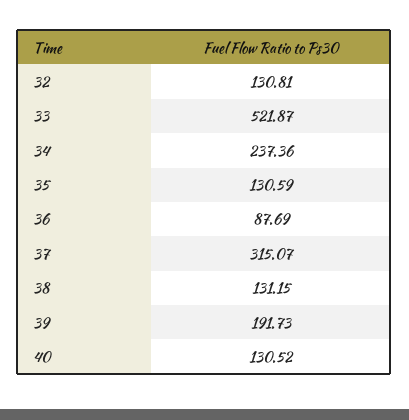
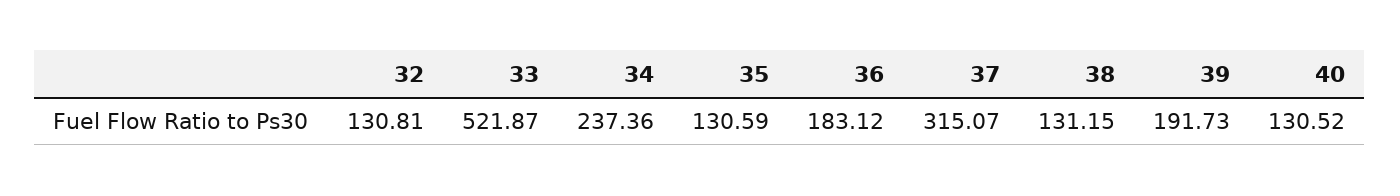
  {
    "32": 130.81,
    "33": 521.87,
    "34": 237.36,
    "35": 130.59,
-   "36": 87.69,
+   "36": 183.12,
    "37": 315.07,
    "38": 131.15,
    "39": 191.73,
    "40": 130.52
  }

